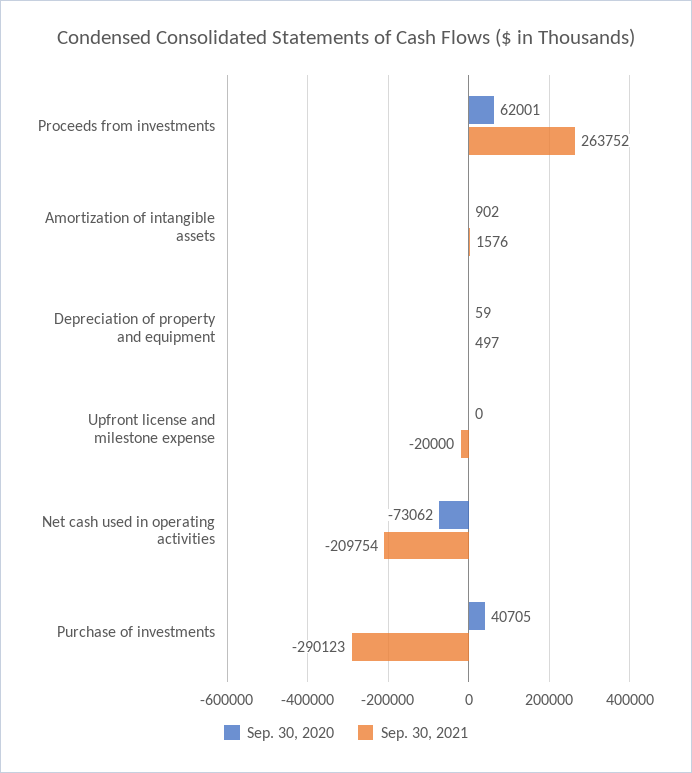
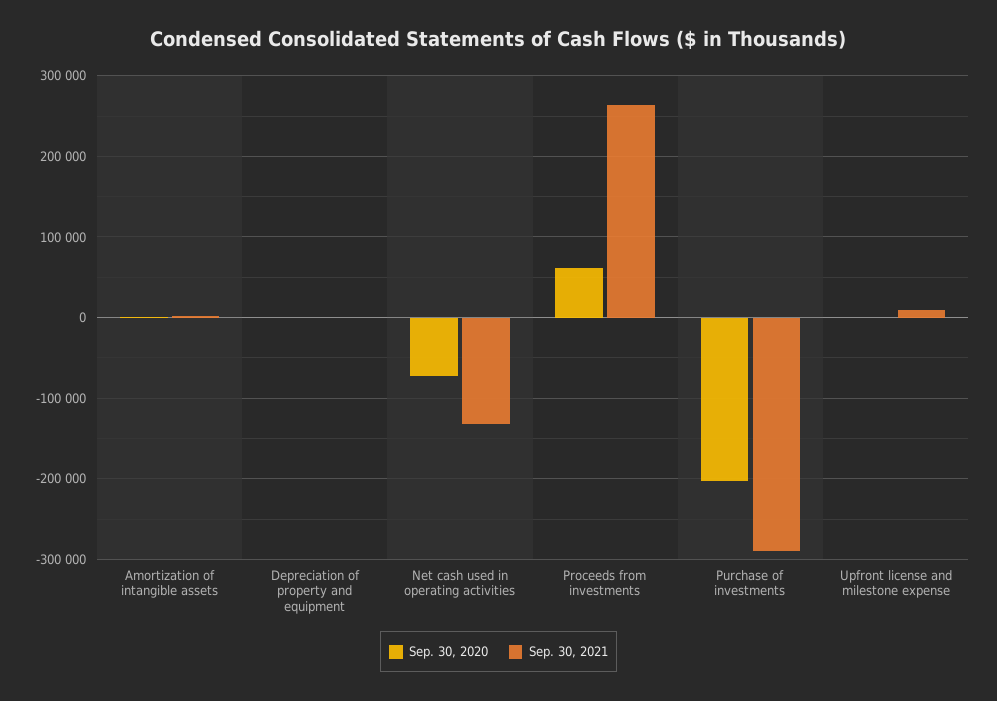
  {
    "Sep. 30, 2020": {
      "Proceeds from investments": 62001,
      "Amortization of intangible assets": 902,
      "Depreciation of property and equipment": 59,
      "Upfront license and milestone expense": 0,
      "Net cash used in operating activities": -73062,
-     "Purchase of investments": 40705
+     "Purchase of investments": -200000
    },
    "Sep. 30, 2021": {
      "Proceeds from investments": 263752,
      "Amortization of intangible assets": 1576,
      "Depreciation of property and equipment": 497,
-     "Upfront license and milestone expense": -20000,
+     "Upfront license and milestone expense": 10000,
-     "Net cash used in operating activities": -209754,
+     "Net cash used in operating activities": -130000,
      "Purchase of investments": -290123
    }
  }

